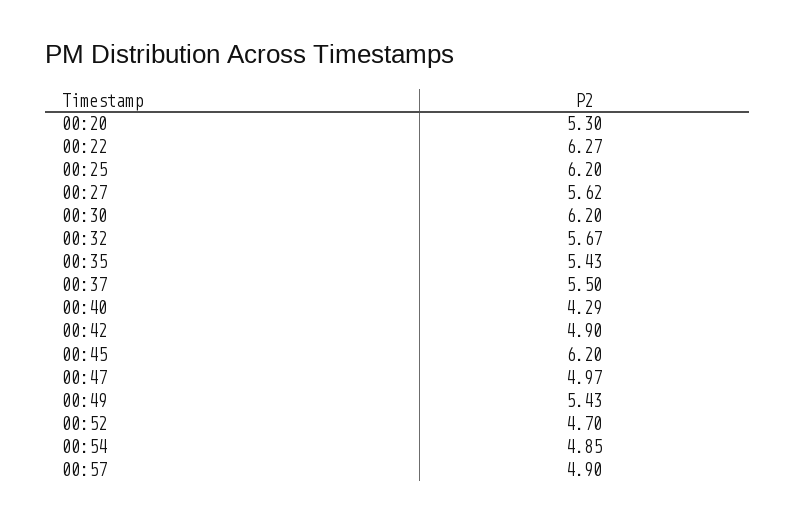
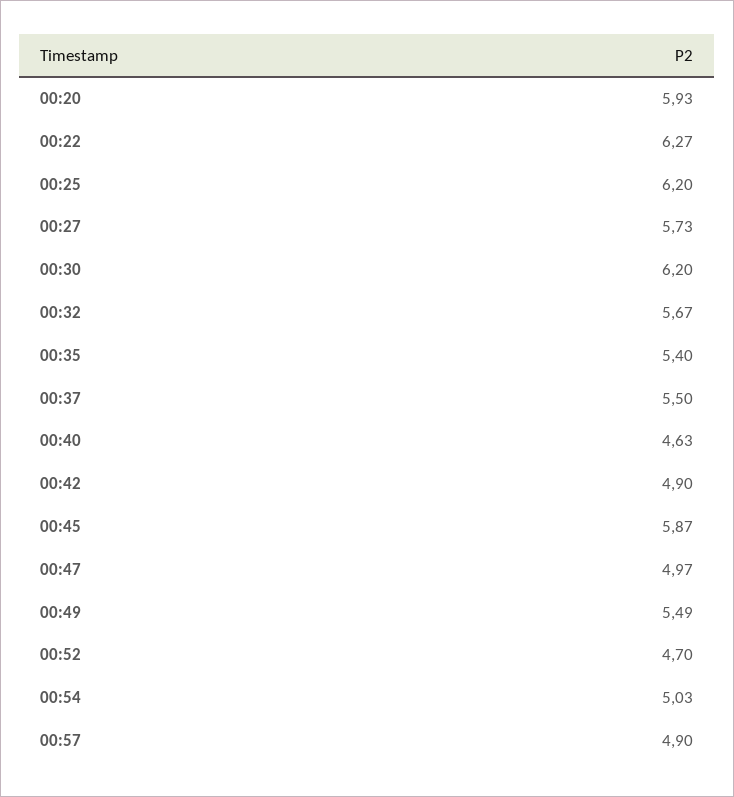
  {
-   "00:20": 5.3,
+   "00:20": 5.93,
    "00:22": 6.27,
    "00:25": 6.2,
-   "00:27": 5.62,
+   "00:27": 5.73,
    "00:30": 6.2,
    "00:32": 5.67,
-   "00:35": 5.43,
+   "00:35": 5.4,
    "00:37": 5.5,
-   "00:40": 4.29,
+   "00:40": 4.63,
    "00:42": 4.9,
-   "00:45": 6.2,
+   "00:45": 5.87,
    "00:47": 4.97,
-   "00:49": 5.43,
+   "00:49": 5.49,
    "00:52": 4.7,
-   "00:54": 4.85,
+   "00:54": 5.03,
    "00:57": 4.9
  }

